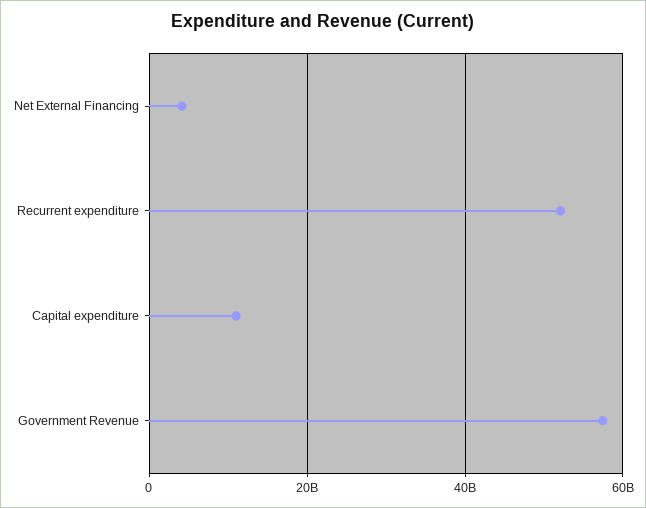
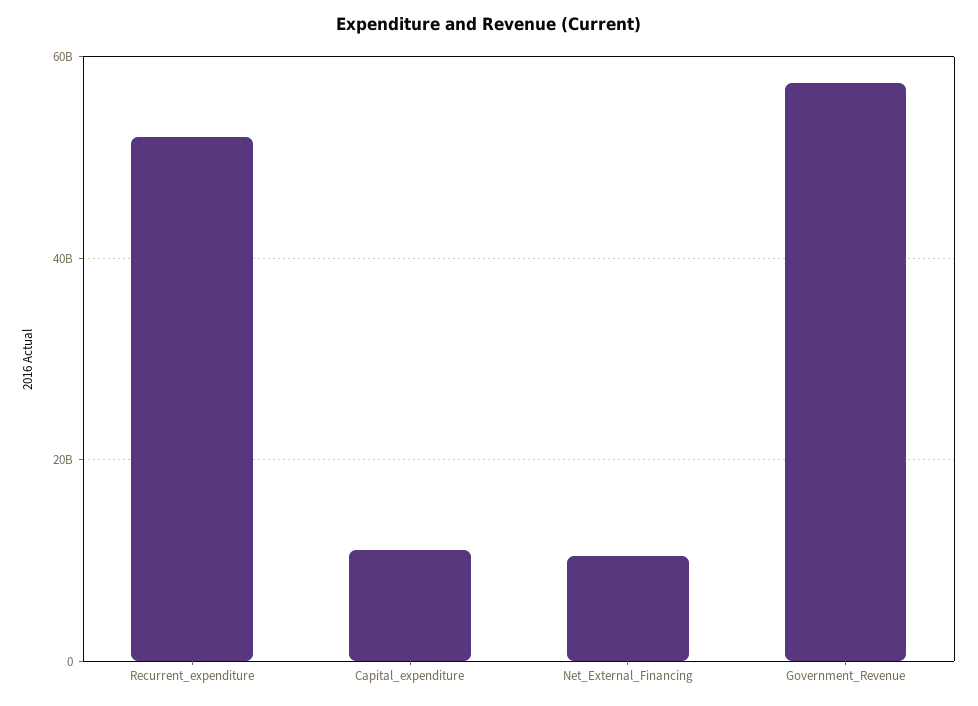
  {
-   "Net External Financing": 4000000000,
+   "Net External Financing": 10000000000,
    "Recurrent expenditure": 52000000000,
    "Capital expenditure": 12000000000,
    "Government Revenue": 58000000000
  }

